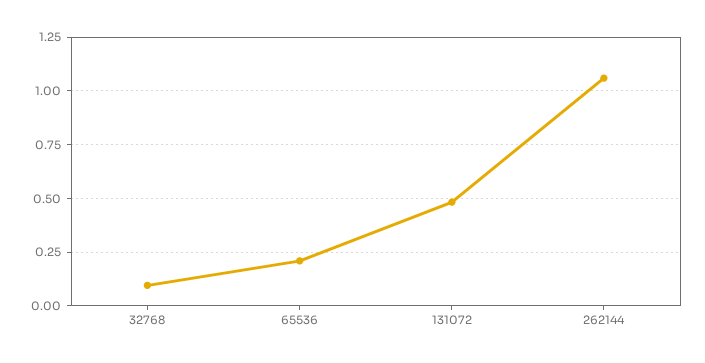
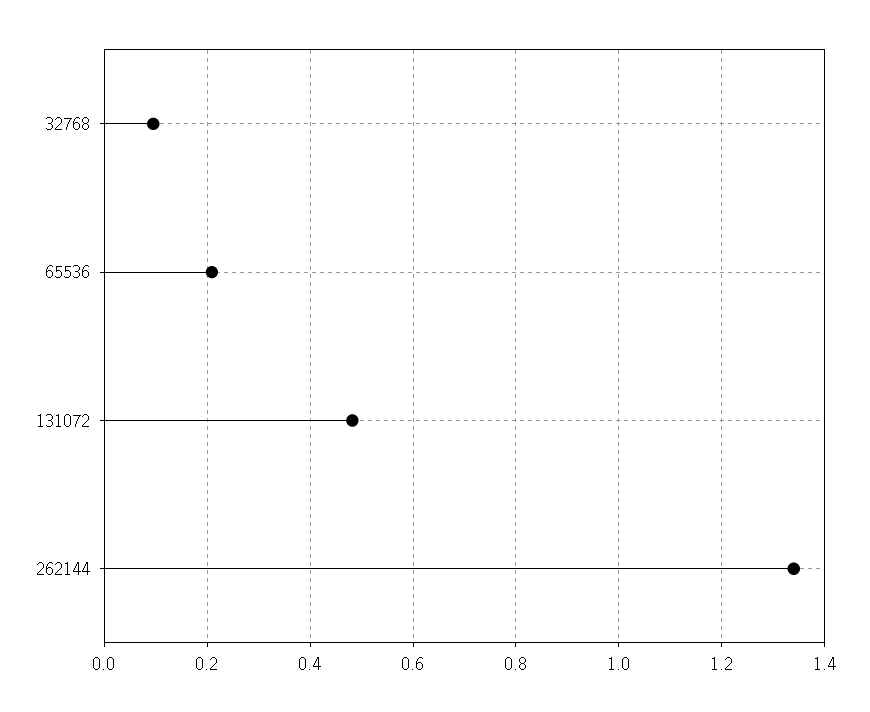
  {
    "32768": 0.1,
    "65536": 0.2,
    "131072": 0.48,
-   "262144": 1.05
+   "262144": 1.34
  }

